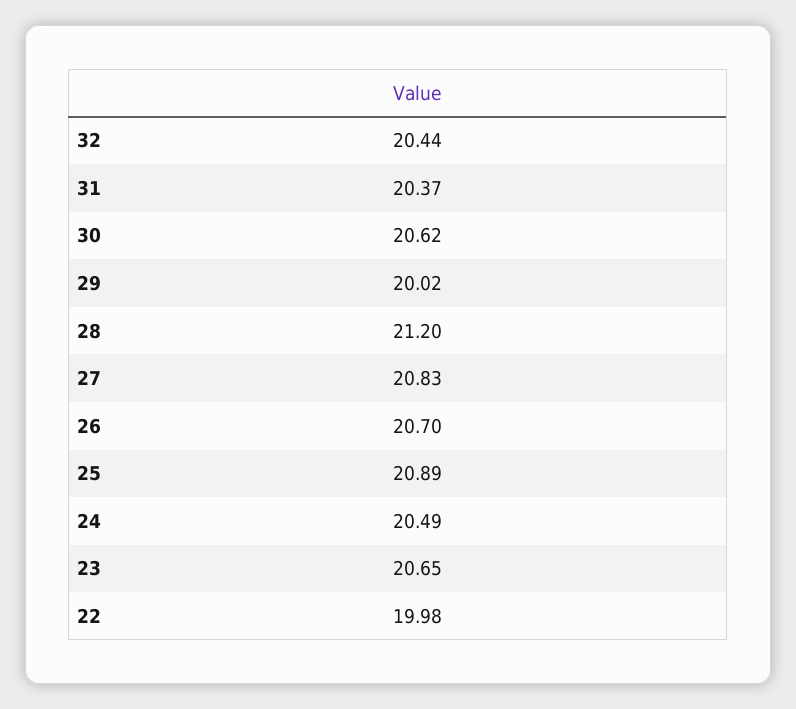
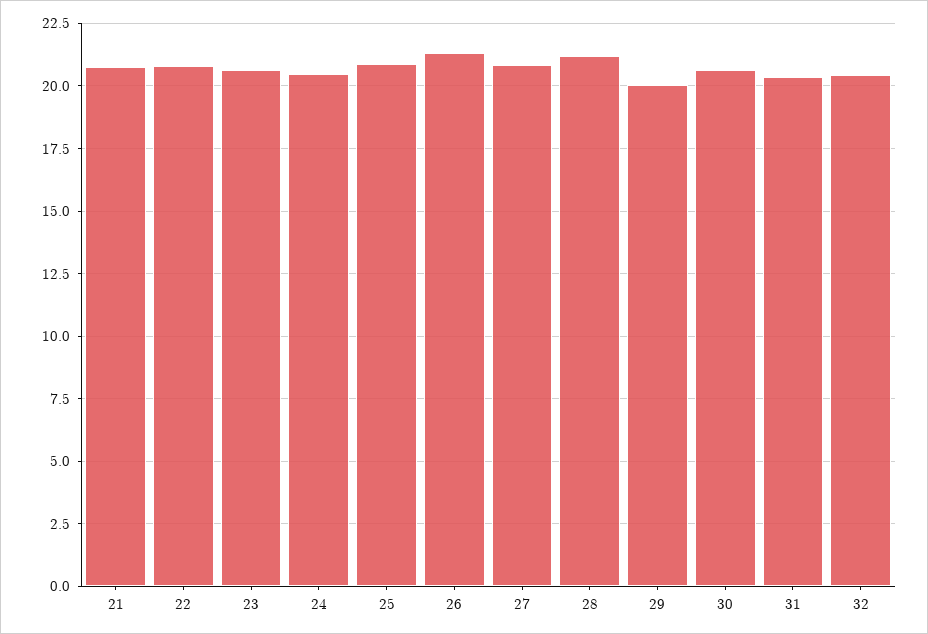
  {
    "32": 20.44,
    "31": 20.37,
    "30": 20.62,
    "29": 20.02,
    "28": 21.2,
    "27": 20.83,
-   "26": 20.7,
+   "26": 21.25,
    "25": 20.89,
    "24": 20.49,
    "23": 20.65,
-   "22": 19.98
+   "22": 20.75,
+   "21": 20.75
  }

